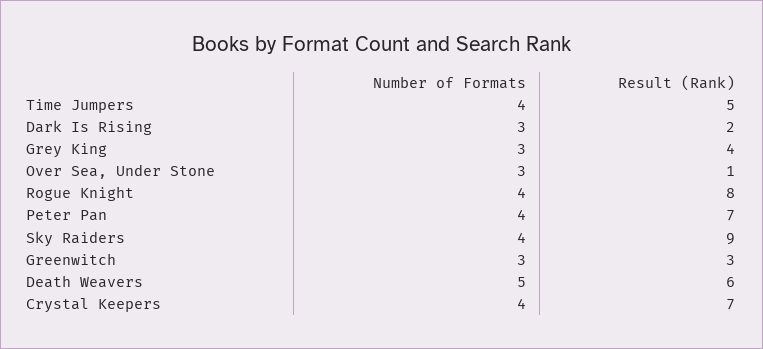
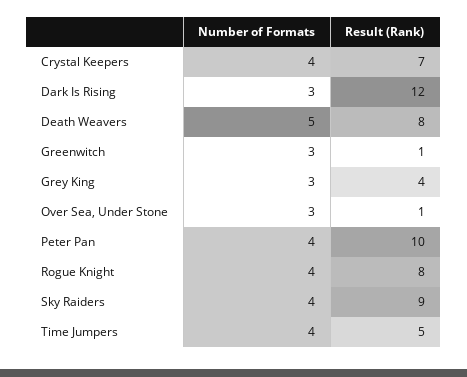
  {
    "Number of Formats": {
      "Time Jumpers": 4,
      "Dark Is Rising": 3,
      "Grey King": 3,
      "Over Sea, Under Stone": 3,
      "Rogue Knight": 4,
      "Peter Pan": 4,
      "Sky Raiders": 4,
      "Greenwitch": 3,
      "Death Weavers": 5,
      "Crystal Keepers": 4
    },
    "Result (Rank)": {
      "Time Jumpers": 5,
-     "Dark Is Rising": 2,
+     "Dark Is Rising": 12,
      "Grey King": 4,
      "Over Sea, Under Stone": 1,
      "Rogue Knight": 8,
-     "Peter Pan": 7,
+     "Peter Pan": 10,
      "Sky Raiders": 9,
-     "Greenwitch": 3,
+     "Greenwitch": 1,
-     "Death Weavers": 6,
+     "Death Weavers": 8,
      "Crystal Keepers": 7
    }
  }

